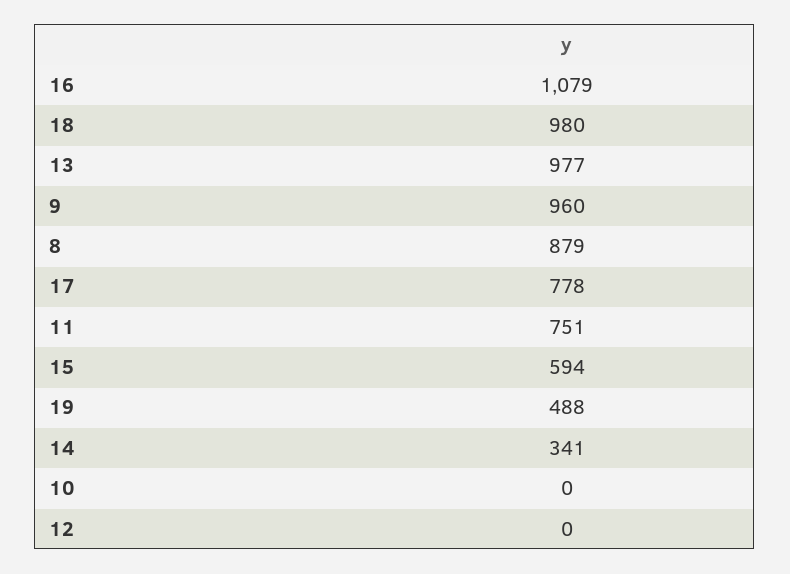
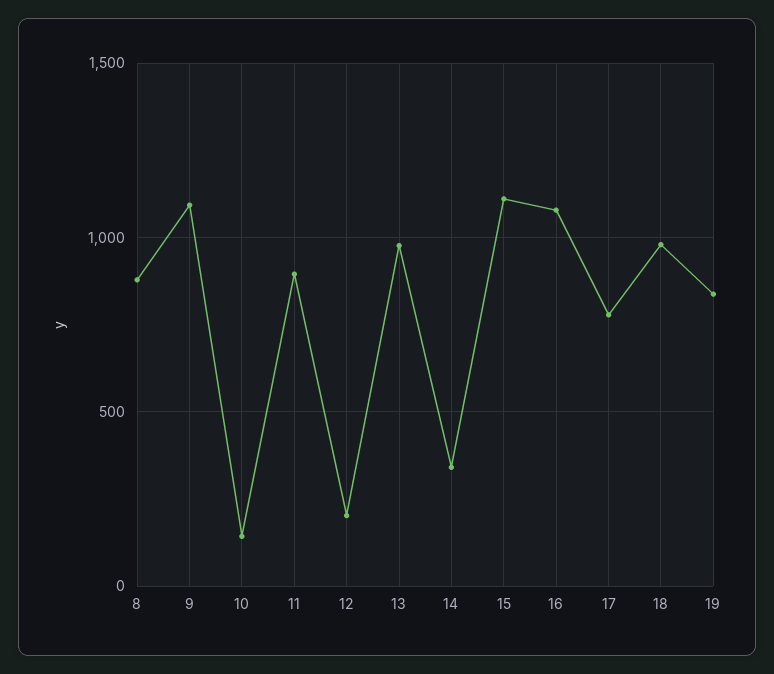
  {
    "16": 1079,
    "18": 980,
    "13": 977,
-   "9": 960,
+   "9": 1100,
    "8": 879,
    "17": 778,
-   "11": 751,
+   "11": 900,
-   "15": 594,
+   "15": 1100,
-   "19": 488,
+   "19": 850,
    "14": 341,
-   "10": 0,
+   "10": 150,
-   "12": 0
+   "12": 200
  }

